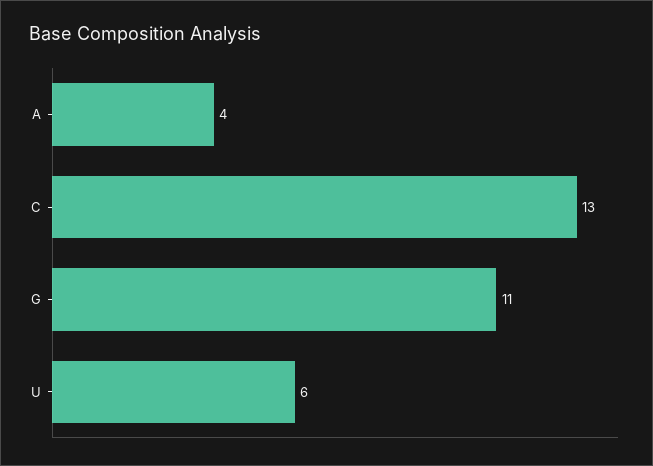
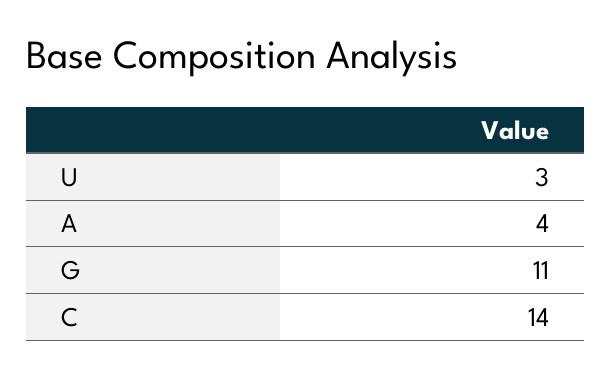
  {
    "A": 4,
-   "C": 13,
+   "C": 14,
    "G": 11,
-   "U": 6
+   "U": 3
  }

